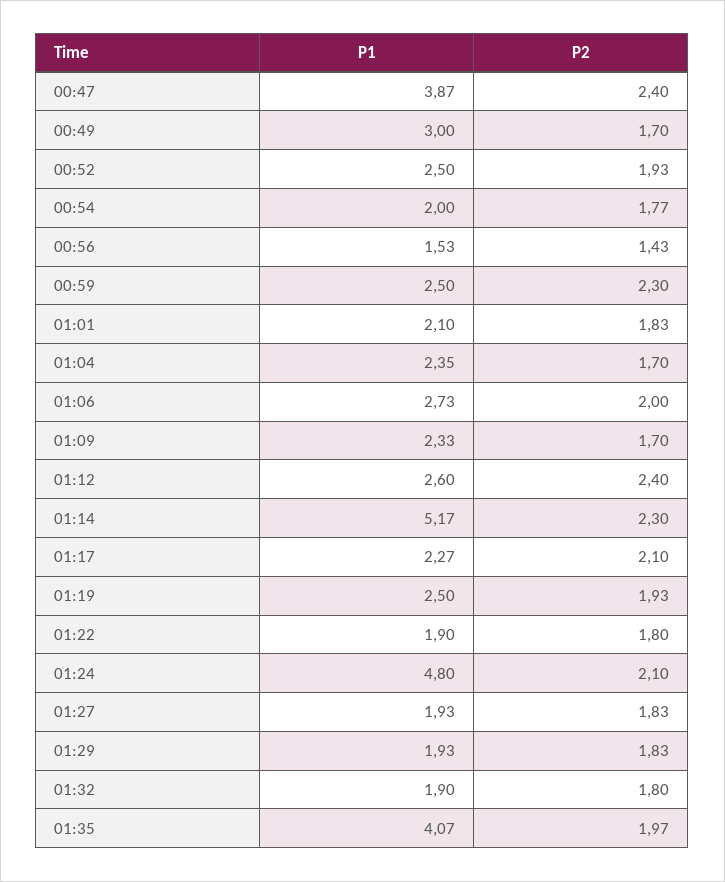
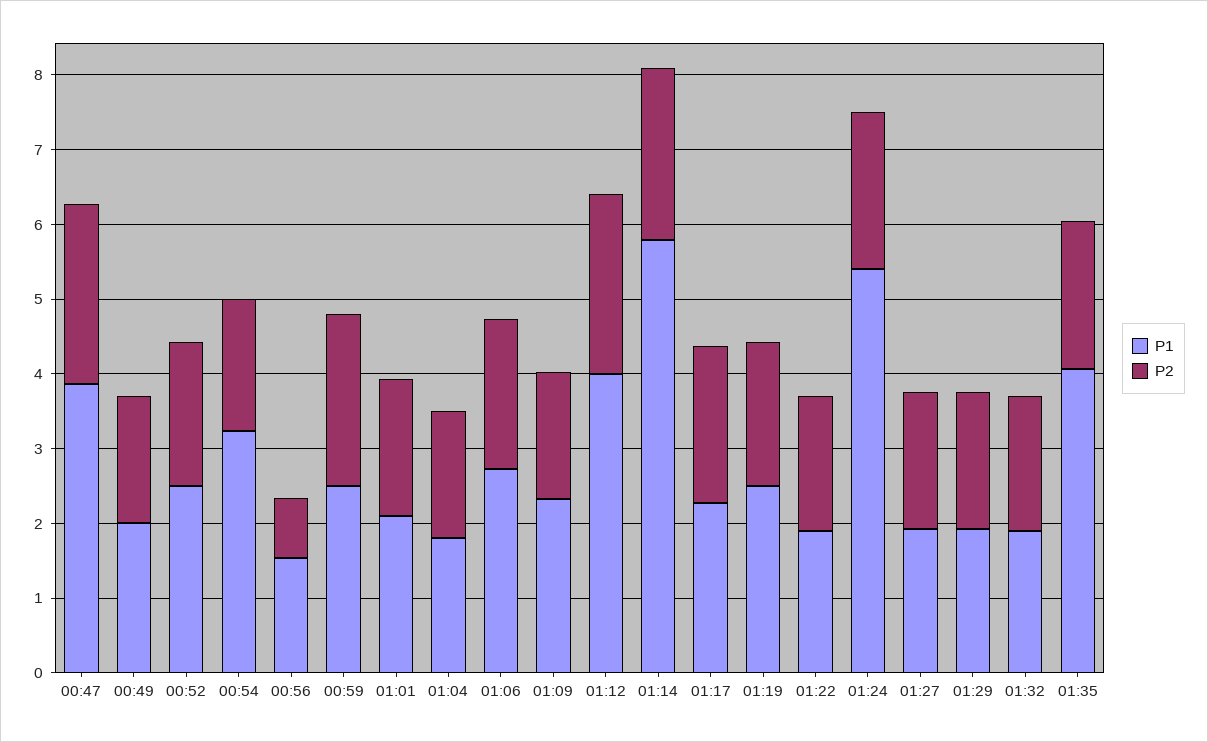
  {
    "P1": {
      "00:47": 3.87,
-     "00:49": 3,
+     "00:49": 2,
      "00:52": 2.5,
-     "00:54": 2,
+     "00:54": 3.2,
      "00:56": 1.53,
      "00:59": 2.5,
      "01:01": 2.1,
-     "01:04": 2.35,
+     "01:04": 1.8,
      "01:06": 2.73,
      "01:09": 2.33,
-     "01:12": 2.6,
+     "01:12": 4,
-     "01:14": 5.17,
+     "01:14": 5.8,
      "01:17": 2.27,
      "01:19": 2.5,
      "01:22": 1.9,
-     "01:24": 4.8,
+     "01:24": 5.4,
      "01:27": 1.93,
      "01:29": 1.93,
      "01:32": 1.9,
      "01:35": 4.07
    },
    "P2": {
      "00:47": 2.4,
      "00:49": 1.7,
      "00:52": 1.93,
      "00:54": 1.77,
-     "00:56": 1.43,
+     "00:56": 0.8,
      "00:59": 2.3,
      "01:01": 1.83,
      "01:04": 1.7,
      "01:06": 2,
      "01:09": 1.7,
      "01:12": 2.4,
      "01:14": 2.3,
      "01:17": 2.1,
      "01:19": 1.93,
      "01:22": 1.8,
      "01:24": 2.1,
      "01:27": 1.83,
      "01:29": 1.83,
      "01:32": 1.8,
      "01:35": 1.97
    }
  }

